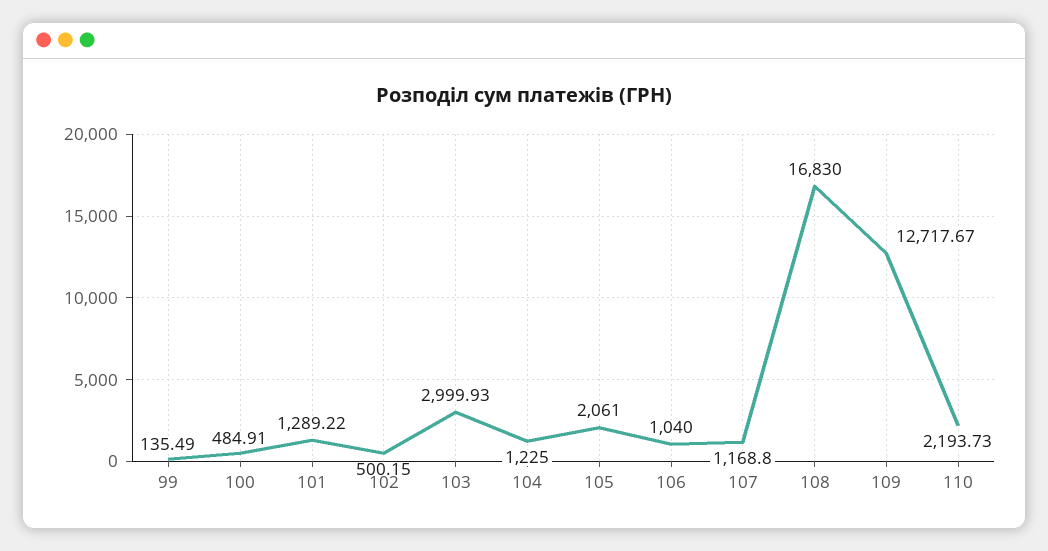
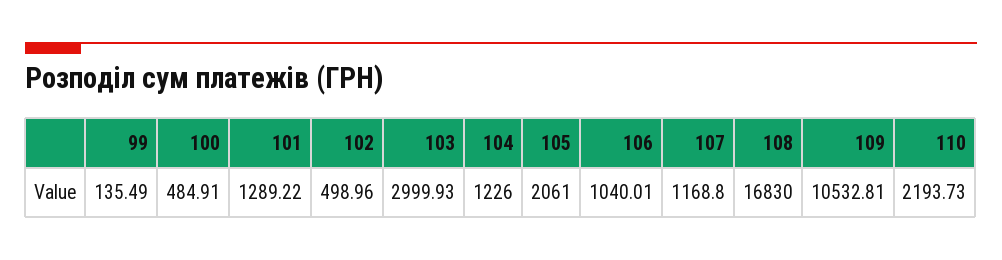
  {
    "99": 135.49,
    "100": 484.91,
    "101": 1289.22,
-   "102": 500.15,
+   "102": 498.96,
    "103": 2999.93,
-   "104": 1225,
+   "104": 1226,
    "105": 2061,
-   "106": 1040,
+   "106": 1040.01,
    "107": 1168.8,
    "108": 16830,
-   "109": 12717.67,
+   "109": 10532.81,
    "110": 2193.73
  }

